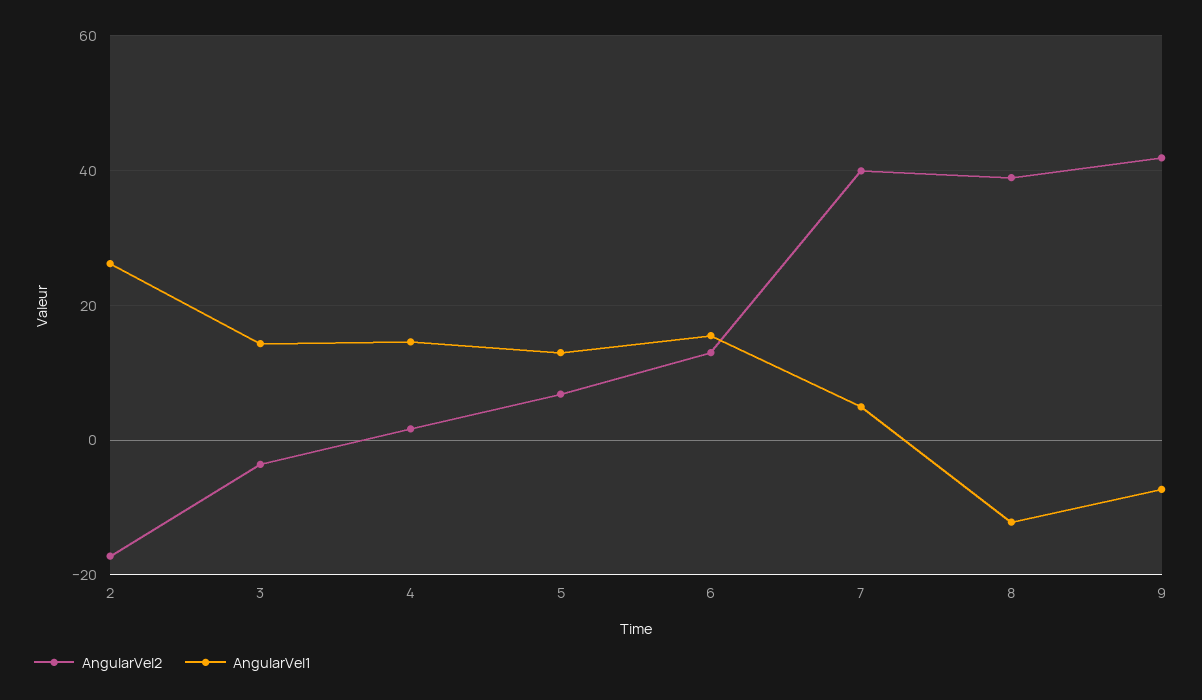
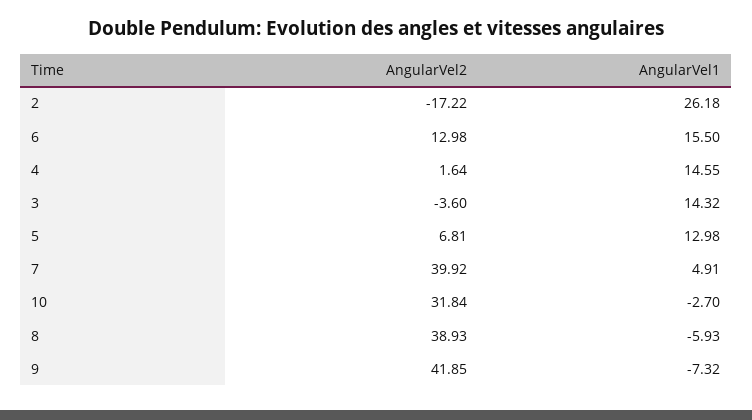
  {
    "AngularVel2": {
      "2": -17.22,
      "3": -3.6,
      "4": 1.64,
      "5": 6.81,
      "6": 12.98,
      "7": 39.92,
      "8": 38.93,
-     "9": 41.85
+     "9": 41.85,
+     "10": 31.84
    },
    "AngularVel1": {
      "2": 26.18,
      "3": 14.32,
      "4": 14.55,
      "5": 12.98,
      "6": 15.5,
      "7": 4.91,
-     "8": -12,
+     "8": -5.93,
-     "9": -7.32
+     "9": -7.32,
+     "10": -2.7
    }
  }

